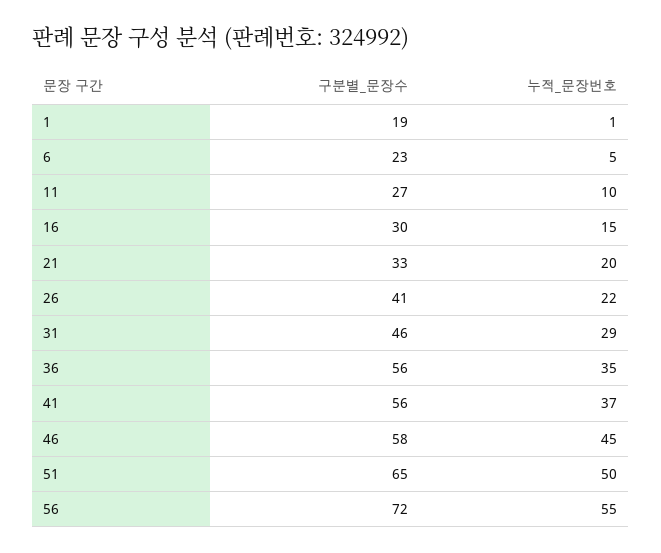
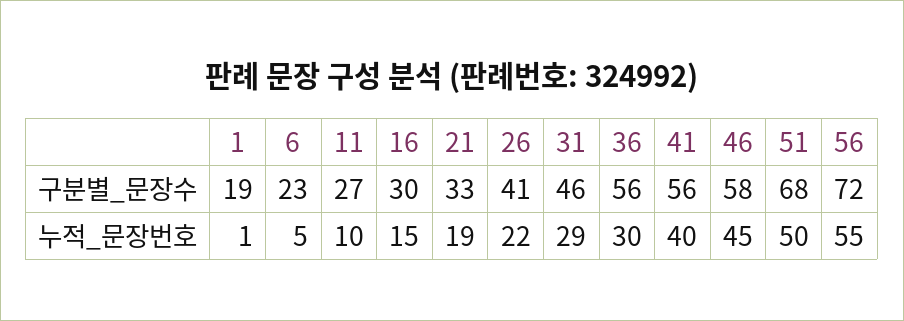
  {
    "구분별_문장수": {
      "1": 19,
      "6": 23,
      "11": 27,
      "16": 30,
      "21": 33,
      "26": 41,
      "31": 46,
      "36": 56,
      "41": 56,
      "46": 58,
-     "51": 65,
+     "51": 68,
      "56": 72
    },
    "누적_문장번호": {
      "1": 1,
      "6": 5,
      "11": 10,
      "16": 15,
-     "21": 20,
+     "21": 19,
      "26": 22,
      "31": 29,
-     "36": 35,
+     "36": 30,
-     "41": 37,
+     "41": 40,
      "46": 45,
      "51": 50,
      "56": 55
    }
  }

